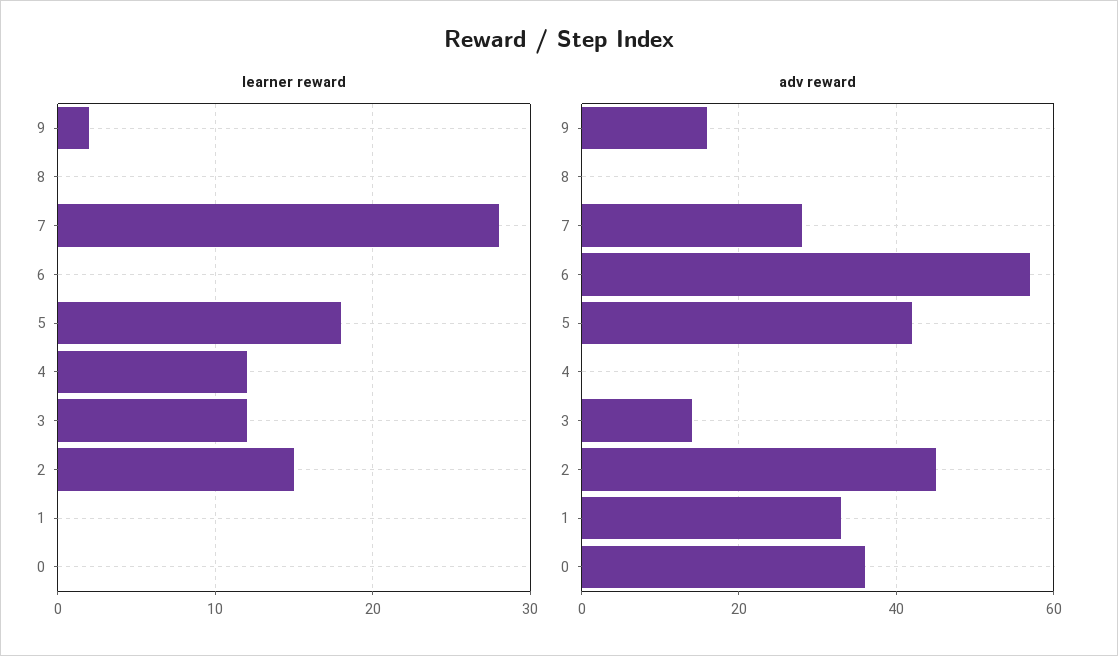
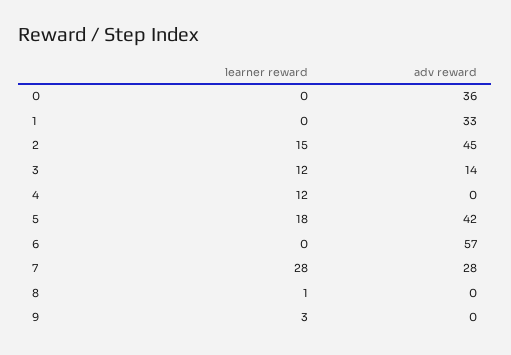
  {
    "learner reward": {
-     "9": 2,
+     "9": 3,
-     "8": 0,
+     "8": 1,
      "7": 28,
      "6": 0,
      "5": 18,
      "4": 12,
      "3": 12,
      "2": 15,
      "1": 0,
      "0": 0
    },
    "adv reward": {
-     "9": 15,
+     "9": 0,
      "8": 0,
      "7": 28,
      "6": 57,
      "5": 42,
      "4": 0,
      "3": 14,
      "2": 45,
      "1": 33,
      "0": 36
    }
  }

